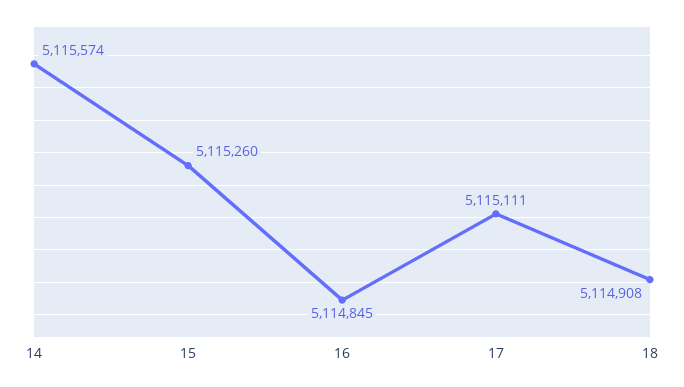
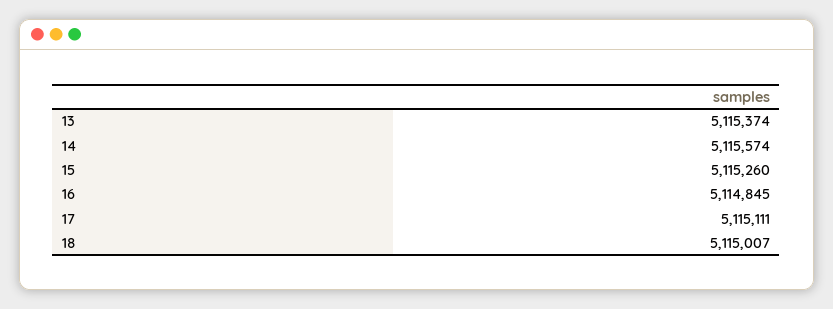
  {
    "14": 5115574,
    "15": 5115260,
    "16": 5114845,
    "17": 5115111,
-   "18": 5114908
+   "18": 5115007,
+   "13": 5115374
  }

